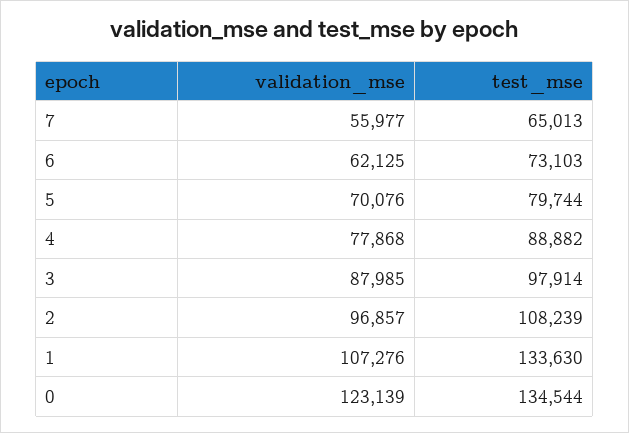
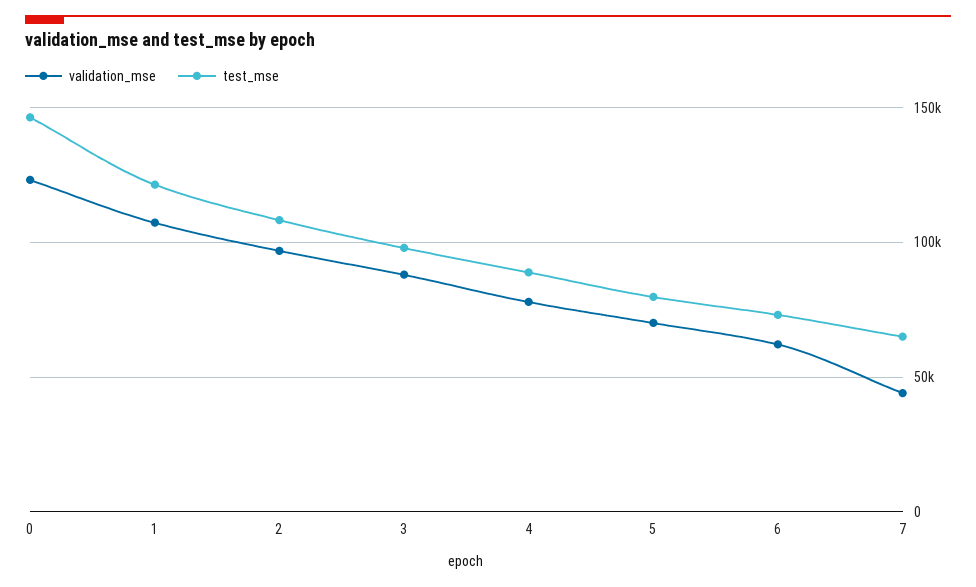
  {
    "validation_mse": {
-     "7": 55977,
+     "7": 45000,
      "6": 62125,
      "5": 70076,
      "4": 77868,
      "3": 87985,
      "2": 96857,
      "1": 107276,
      "0": 123139
    },
    "test_mse": {
      "7": 65013,
      "6": 73103,
      "5": 79744,
      "4": 88882,
      "3": 97914,
      "2": 108239,
-     "1": 133630,
+     "1": 120000,
-     "0": 134544
+     "0": 145000
    }
  }

